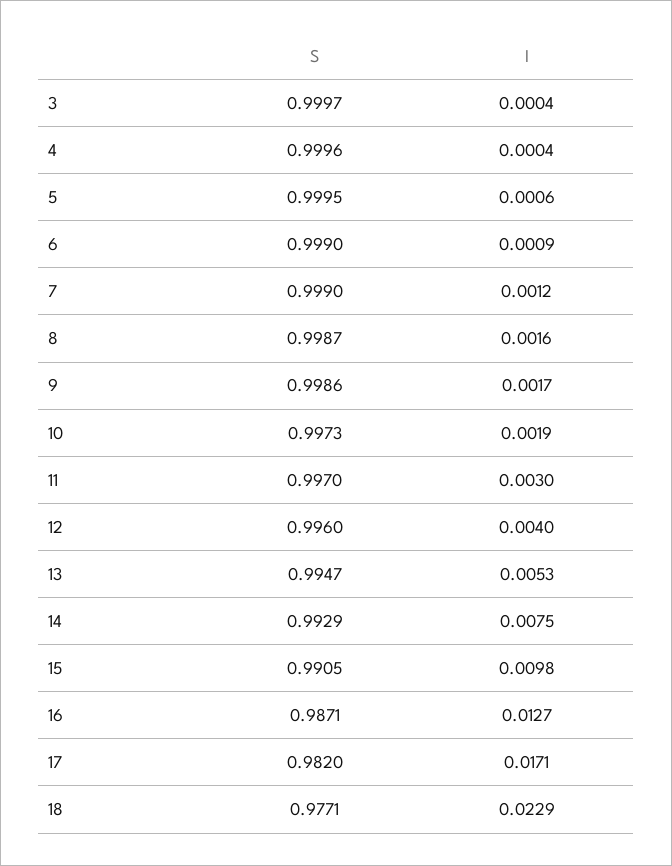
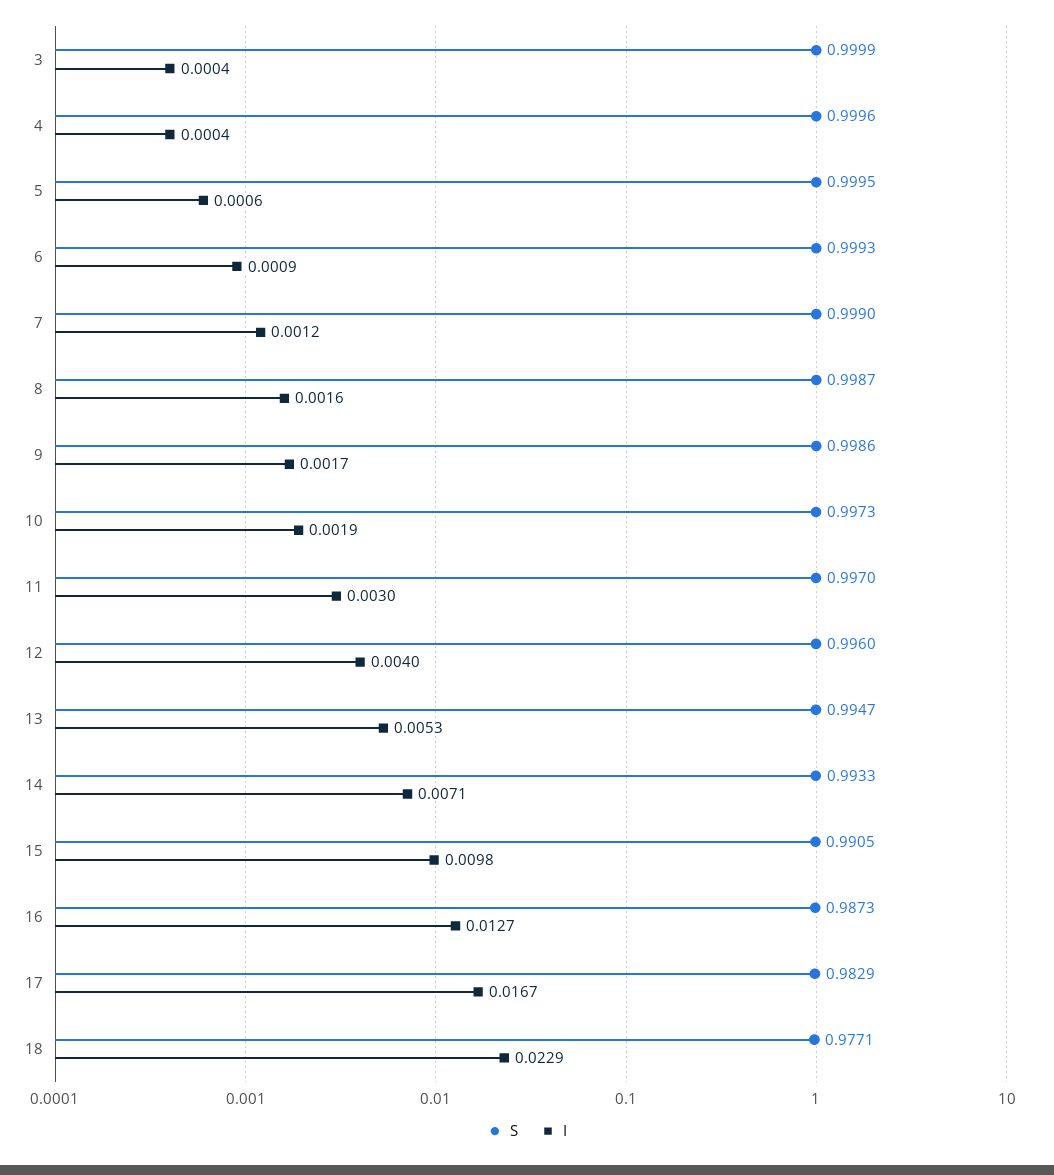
  {
    "S": {
-     "3": 0.9997,
+     "3": 0.9999,
      "4": 0.9996,
      "5": 0.9995,
-     "6": 0.999,
+     "6": 0.9993,
      "7": 0.999,
      "8": 0.9987,
      "9": 0.9986,
      "10": 0.9973,
      "11": 0.997,
      "12": 0.996,
      "13": 0.9947,
-     "14": 0.9929,
+     "14": 0.9933,
      "15": 0.9905,
-     "16": 0.9871,
+     "16": 0.9873,
-     "17": 0.982,
+     "17": 0.9829,
      "18": 0.9771
    },
    "I": {
      "3": 0.0004,
      "4": 0.0004,
      "5": 0.0006,
      "6": 0.0009,
      "7": 0.0012,
      "8": 0.0016,
      "9": 0.0017,
      "10": 0.0019,
      "11": 0.003,
      "12": 0.004,
      "13": 0.0053,
-     "14": 0.0075,
+     "14": 0.0071,
      "15": 0.0098,
      "16": 0.0127,
-     "17": 0.0171,
+     "17": 0.0167,
      "18": 0.0229
    }
  }

